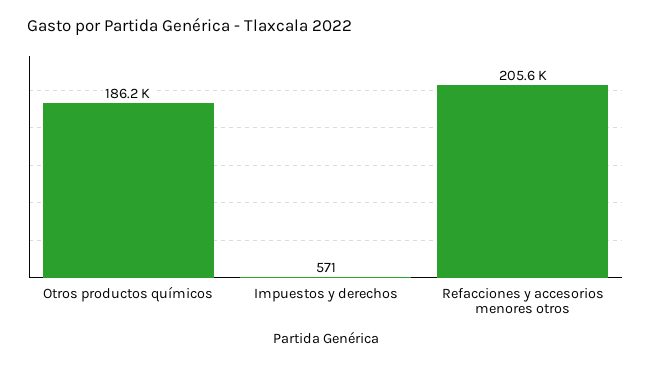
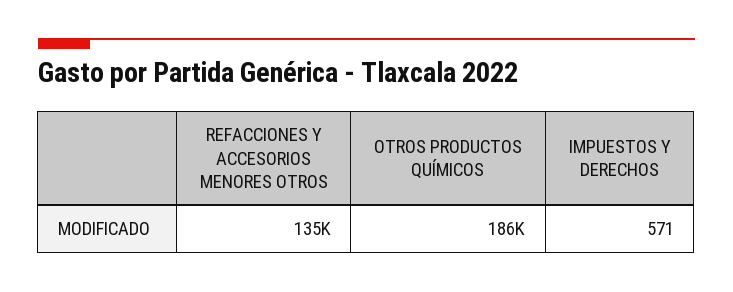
  {
    "Otros productos químicos": 186200,
    "Impuestos y derechos": 571,
-   "Refacciones y accesorios menores otros": 205600
+   "Refacciones y accesorios menores otros": 135000
  }

